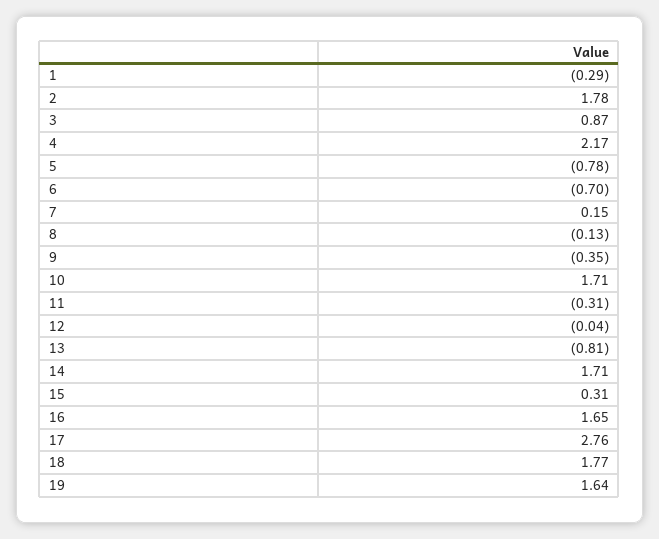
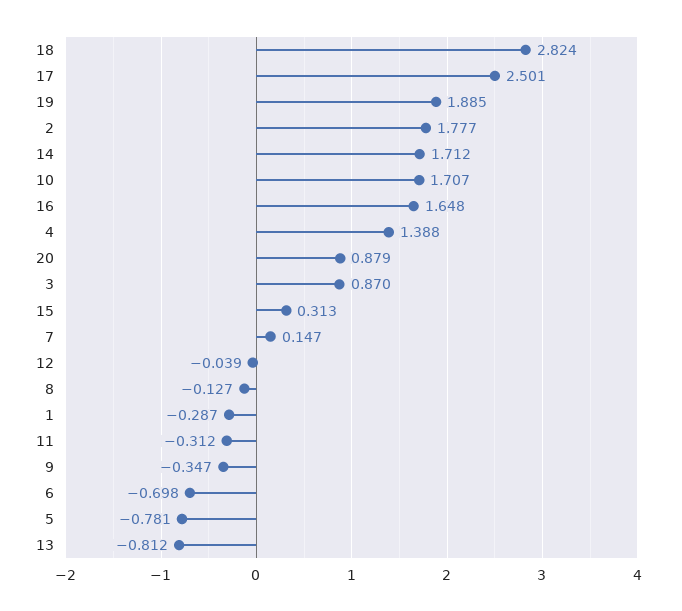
  {
    "1": -0.287,
    "2": 1.777,
    "3": 0.87,
-   "4": 2.17,
+   "4": 1.388,
    "5": -0.781,
    "6": -0.698,
    "7": 0.147,
    "8": -0.127,
    "9": -0.347,
    "10": 1.707,
    "11": -0.312,
    "12": -0.039,
    "13": -0.812,
    "14": 1.712,
    "15": 0.313,
    "16": 1.648,
-   "17": 2.76,
+   "17": 2.501,
-   "18": 1.77,
+   "18": 2.824,
-   "19": 1.64
+   "19": 1.885,
+   "20": 0.879
  }

